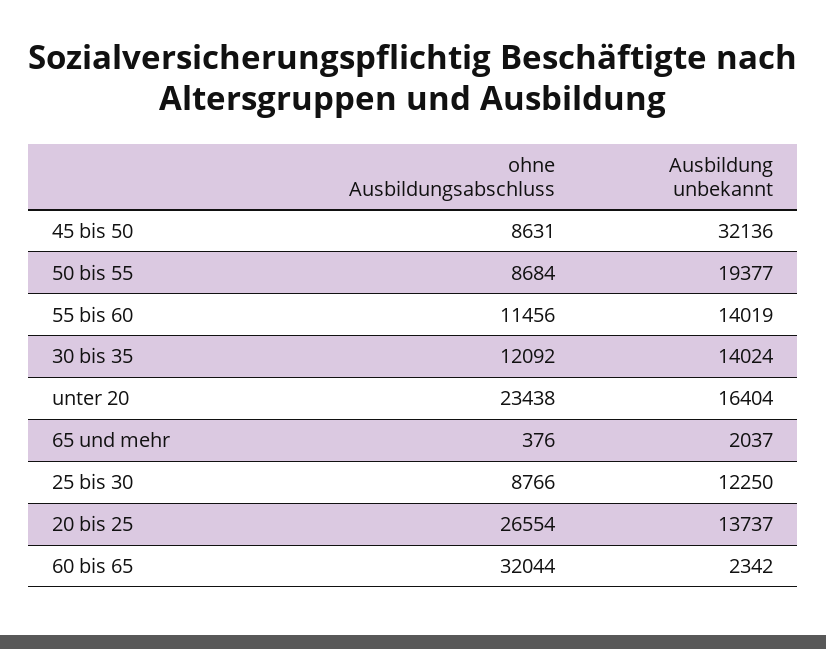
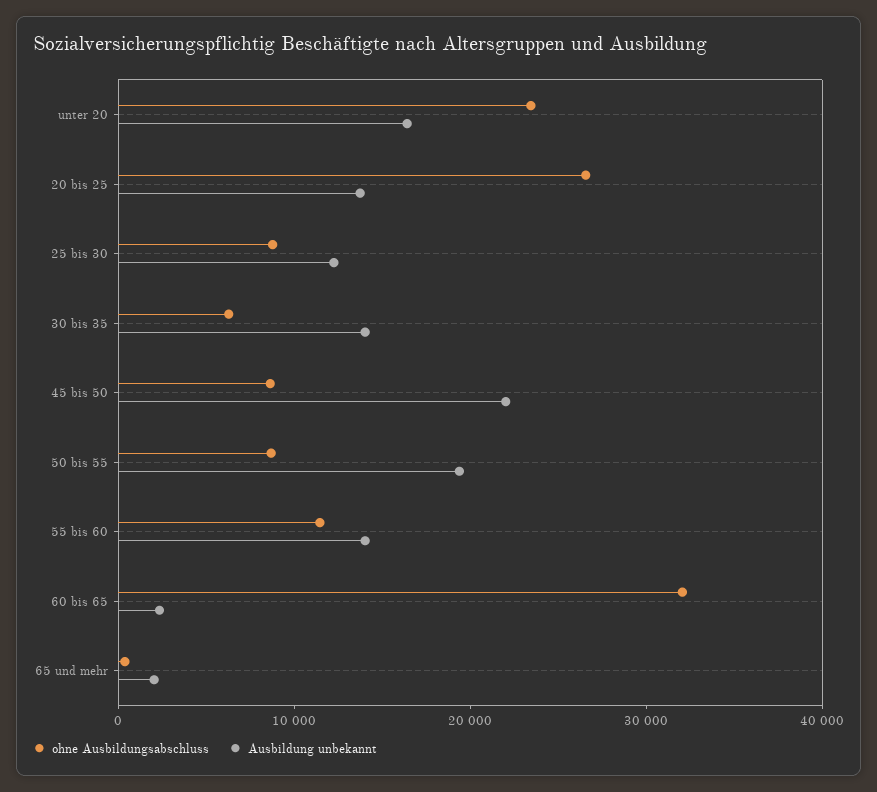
  {
    "ohne Ausbildungsabschluss": {
      "45 bis 50": 8631,
      "50 bis 55": 8684,
      "55 bis 60": 11456,
-     "30 bis 35": 12092,
+     "30 bis 35": 6000,
      "unter 20": 23438,
      "65 und mehr": 376,
      "25 bis 30": 8766,
      "20 bis 25": 26554,
      "60 bis 65": 32044
    },
    "Ausbildung unbekannt": {
-     "45 bis 50": 32136,
+     "45 bis 50": 22000,
      "50 bis 55": 19377,
      "55 bis 60": 14019,
      "30 bis 35": 14024,
      "unter 20": 16404,
      "65 und mehr": 2037,
      "25 bis 30": 12250,
      "20 bis 25": 13737,
      "60 bis 65": 2342
    }
  }

